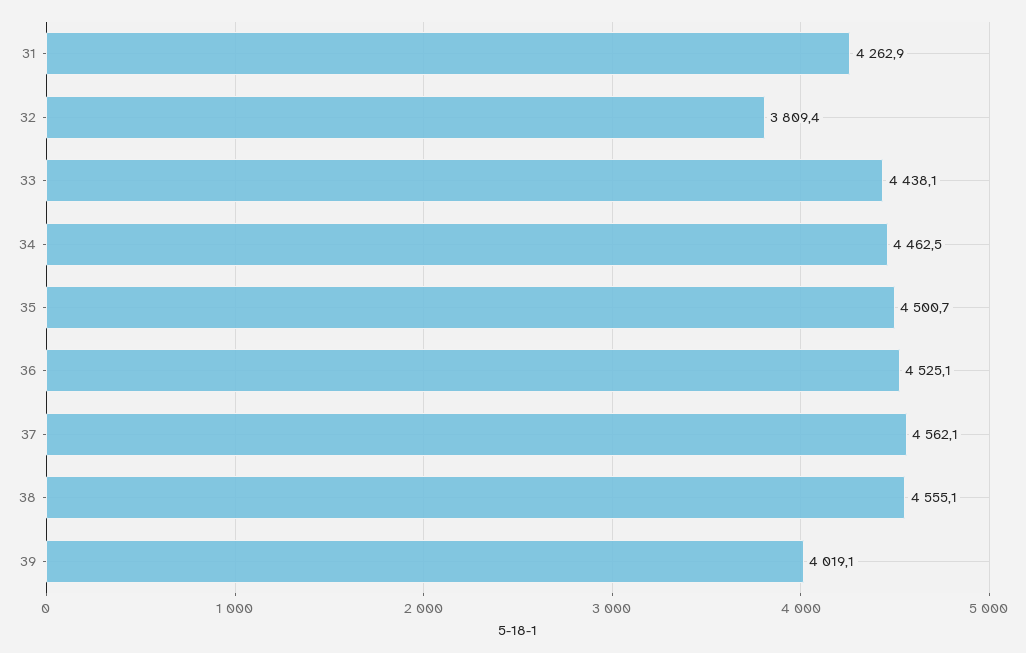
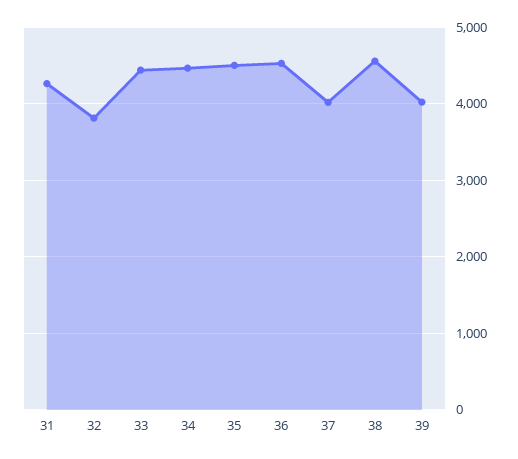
  {
    "31": 4262.9,
    "32": 3809.4,
    "33": 4438.1,
    "34": 4462.5,
    "35": 4500.7,
    "36": 4525.1,
-   "37": 4562.1,
+   "37": 4000,
    "38": 4555.1,
    "39": 4019.1
  }

